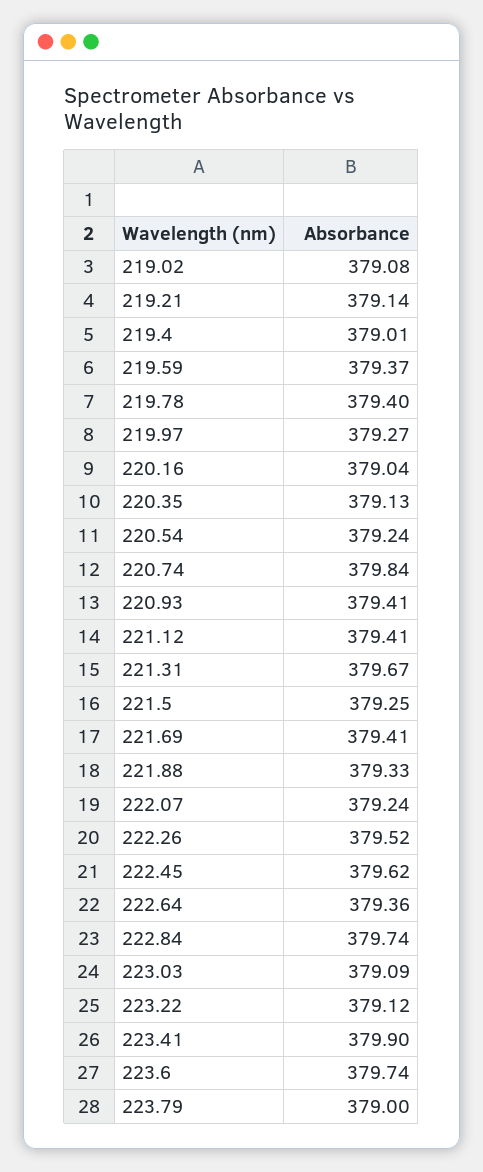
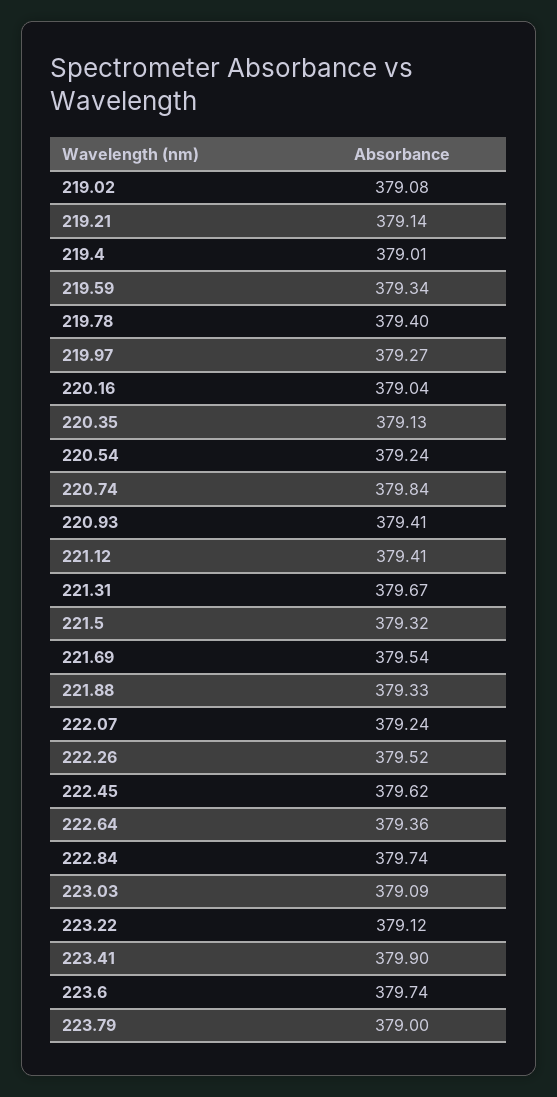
  {
    "219.02": 379.08,
    "219.21": 379.14,
    "219.4": 379.01,
-   "219.59": 379.37,
+   "219.59": 379.34,
    "219.78": 379.4,
    "219.97": 379.27,
    "220.16": 379.04,
    "220.35": 379.13,
    "220.54": 379.24,
    "220.74": 379.84,
    "220.93": 379.41,
    "221.12": 379.41,
    "221.31": 379.67,
-   "221.5": 379.25,
+   "221.5": 379.32,
-   "221.69": 379.41,
+   "221.69": 379.54,
    "221.88": 379.33,
    "222.07": 379.24,
    "222.26": 379.52,
    "222.45": 379.62,
    "222.64": 379.36,
    "222.84": 379.74,
    "223.03": 379.09,
    "223.22": 379.12,
    "223.41": 379.9,
    "223.6": 379.74,
    "223.79": 379
  }

